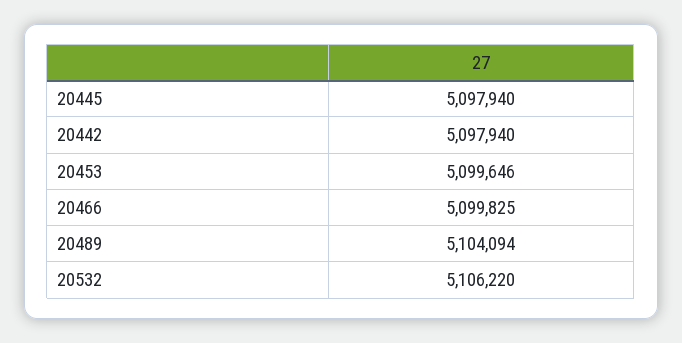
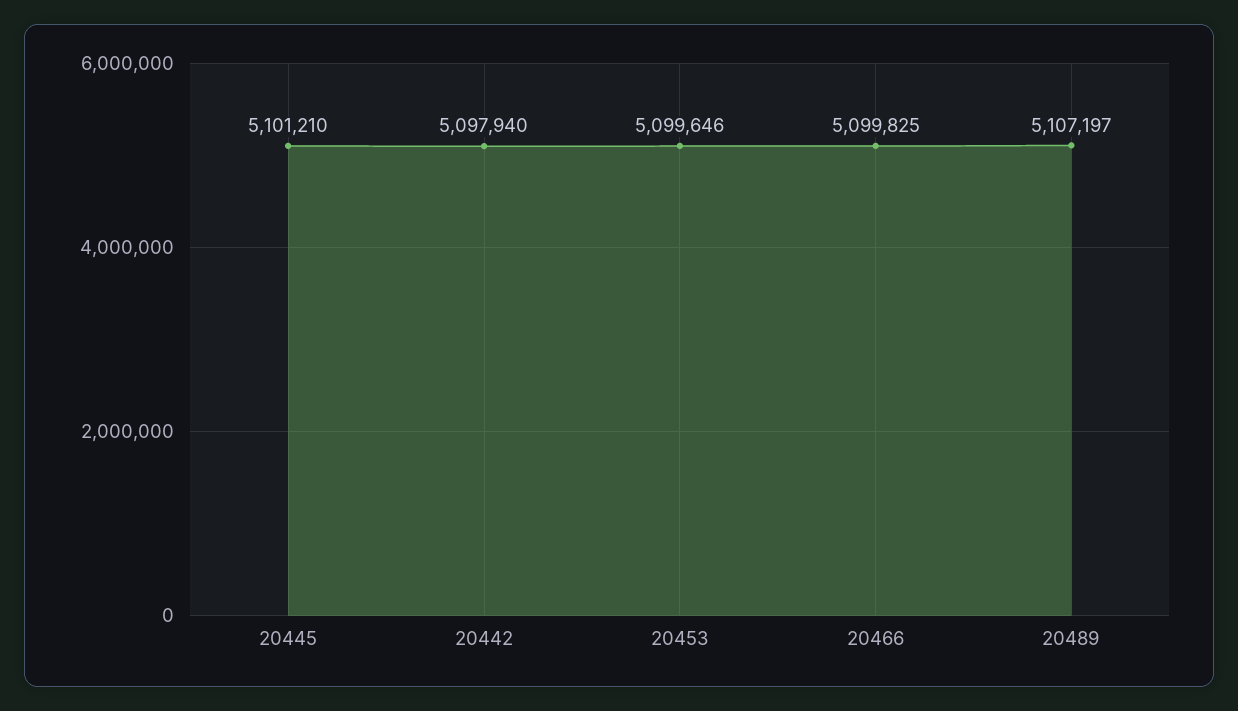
  {
-   "20445": 5097940,
+   "20445": 5101210,
    "20442": 5097940,
    "20453": 5099646,
    "20466": 5099825,
-   "20489": 5104094,
+   "20489": 5107197
-   "20532": 5106220
  }

